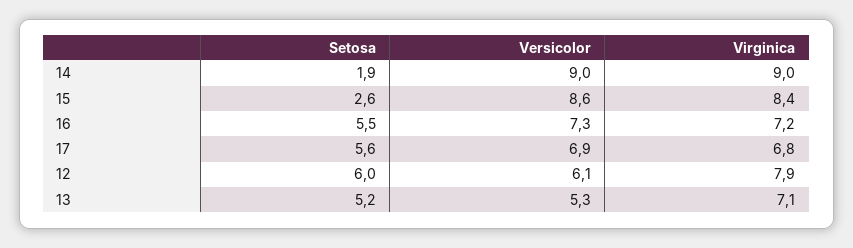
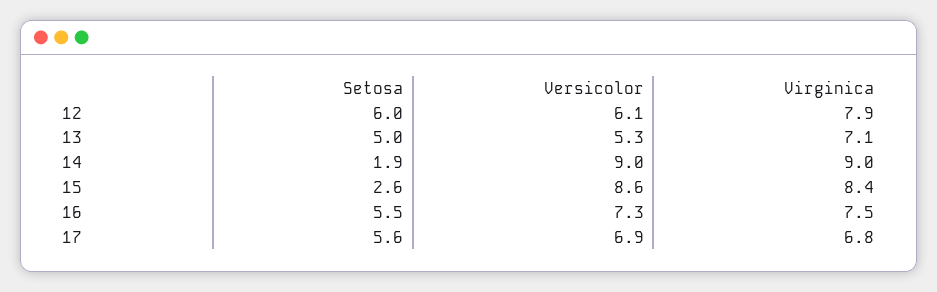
  {
    "Setosa": {
      "14": 1.9,
      "15": 2.6,
      "16": 5.5,
      "17": 5.6,
      "12": 6,
-     "13": 5.2
+     "13": 5
    },
    "Versicolor": {
      "14": 9,
      "15": 8.6,
      "16": 7.3,
      "17": 6.9,
      "12": 6.1,
      "13": 5.3
    },
    "Virginica": {
      "14": 9,
      "15": 8.4,
-     "16": 7.2,
+     "16": 7.5,
      "17": 6.8,
      "12": 7.9,
      "13": 7.1
    }
  }

